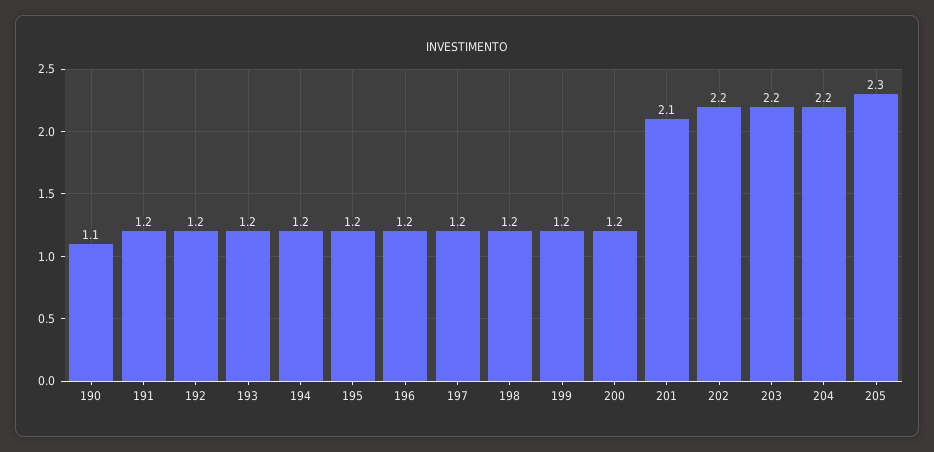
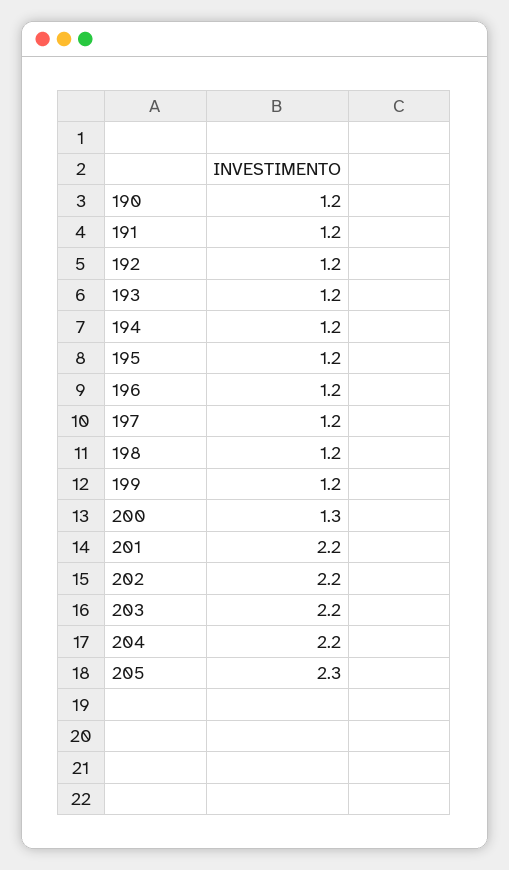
  {
-   "190": 1.1,
+   "190": 1.2,
    "191": 1.2,
    "192": 1.2,
    "193": 1.2,
    "194": 1.2,
    "195": 1.2,
    "196": 1.2,
    "197": 1.2,
    "198": 1.2,
    "199": 1.2,
-   "200": 1.2,
+   "200": 1.3,
-   "201": 2.1,
+   "201": 2.2,
    "202": 2.2,
    "203": 2.2,
    "204": 2.2,
    "205": 2.3
  }

